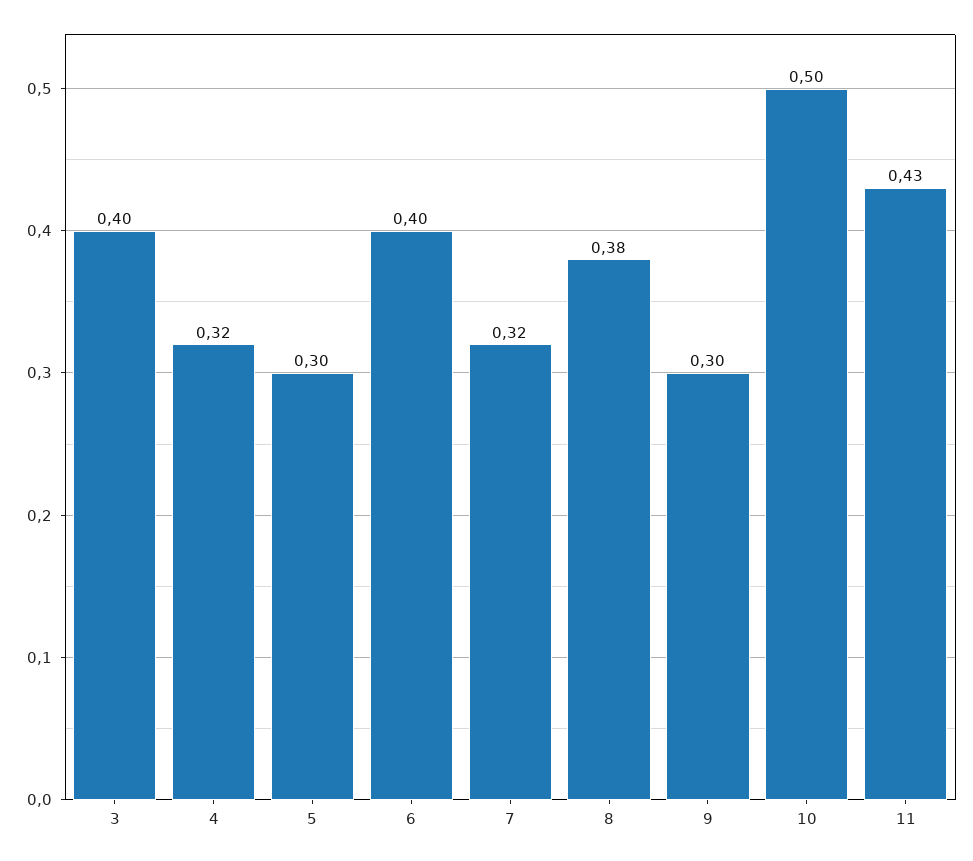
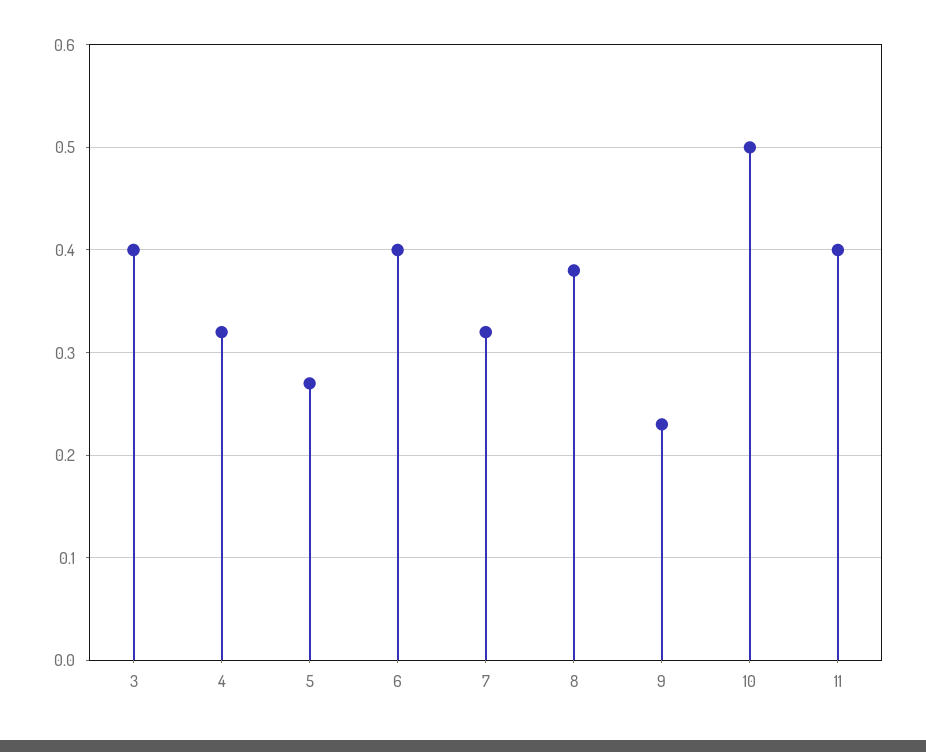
  {
    "3": 0.4,
    "4": 0.32,
-   "5": 0.3,
+   "5": 0.27,
    "6": 0.4,
    "7": 0.32,
    "8": 0.38,
-   "9": 0.3,
+   "9": 0.23,
    "10": 0.5,
-   "11": 0.43
+   "11": 0.4
  }

